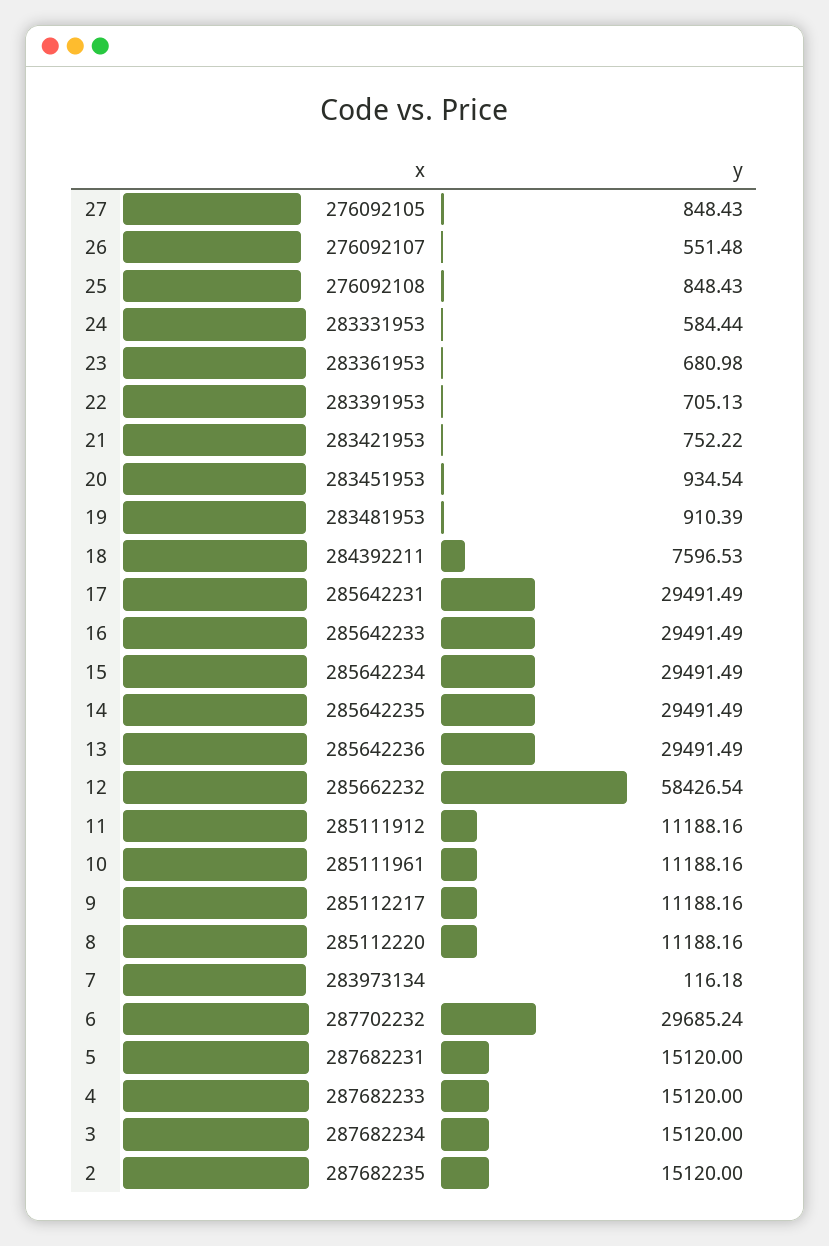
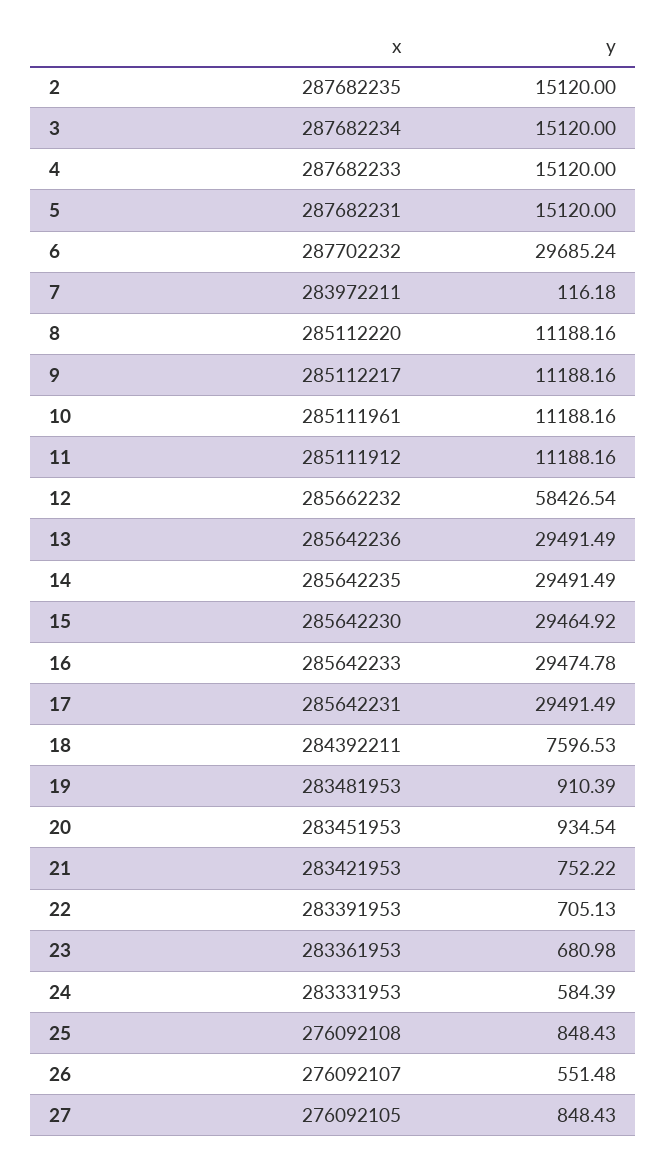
  {
    "x": {
      "27": 276092105,
      "26": 276092107,
      "25": 276092108,
      "24": 283331953,
      "23": 283361953,
      "22": 283391953,
      "21": 283421953,
      "20": 283451953,
      "19": 283481953,
      "18": 284392211,
      "17": 285642231,
      "16": 285642233,
-     "15": 285642234,
+     "15": 285642230,
      "14": 285642235,
      "13": 285642236,
      "12": 285662232,
      "11": 285111912,
      "10": 285111961,
      "9": 285112217,
      "8": 285112220,
-     "7": 283973134,
+     "7": 283972211,
      "6": 287702232,
      "5": 287682231,
      "4": 287682233,
      "3": 287682234,
      "2": 287682235
    },
    "y": {
      "27": 848.43,
      "26": 551.48,
      "25": 848.43,
-     "24": 584.44,
+     "24": 584.39,
      "23": 680.98,
      "22": 705.13,
      "21": 752.22,
      "20": 934.54,
      "19": 910.39,
      "18": 7596.53,
      "17": 29491.49,
-     "16": 29491.49,
+     "16": 29474.78,
-     "15": 29491.49,
+     "15": 29464.92,
      "14": 29491.49,
      "13": 29491.49,
      "12": 58426.54,
      "11": 11188.16,
      "10": 11188.16,
      "9": 11188.16,
      "8": 11188.16,
      "7": 116.18,
      "6": 29685.24,
      "5": 15120,
      "4": 15120,
      "3": 15120,
      "2": 15120
    }
  }

